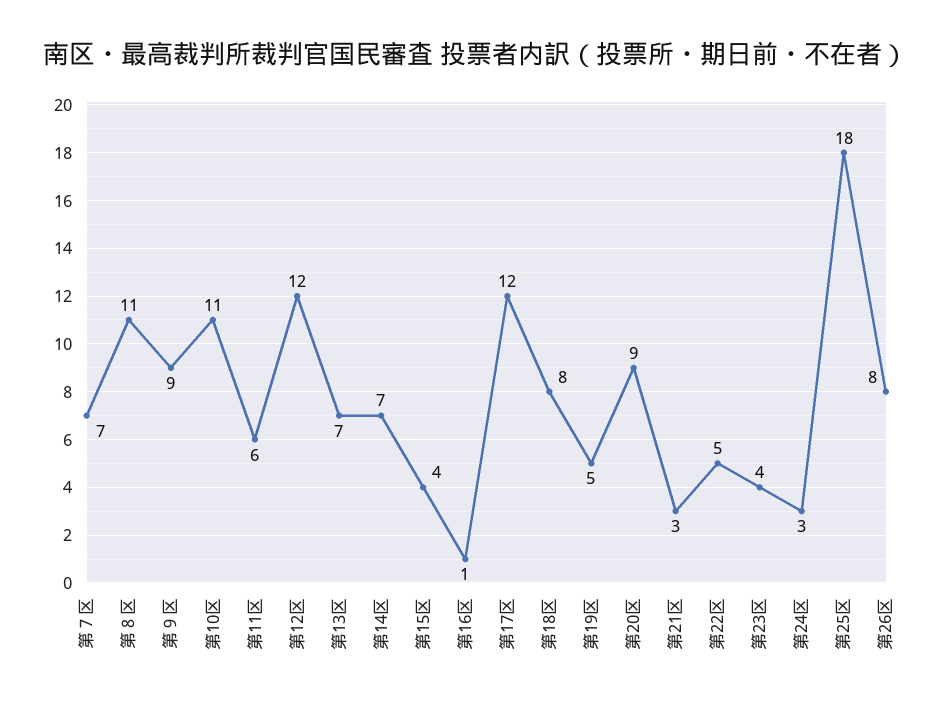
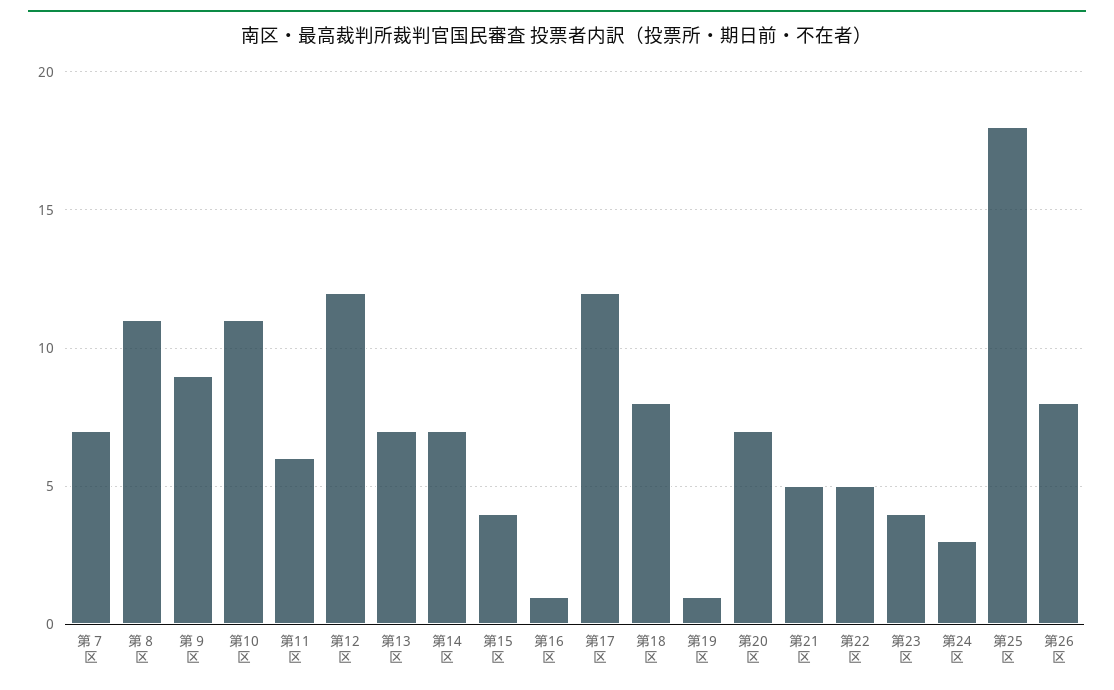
  {
    "第７区": 7,
    "第８区": 11,
    "第９区": 9,
    "第10区": 11,
    "第11区": 6,
    "第12区": 12,
    "第13区": 7,
    "第14区": 7,
    "第15区": 4,
    "第16区": 1,
    "第17区": 12,
    "第18区": 8,
-   "第19区": 5,
+   "第19区": 1,
-   "第20区": 9,
+   "第20区": 7,
-   "第21区": 3,
+   "第21区": 5,
    "第22区": 5,
    "第23区": 4,
    "第24区": 3,
    "第25区": 18,
    "第26区": 8
  }

